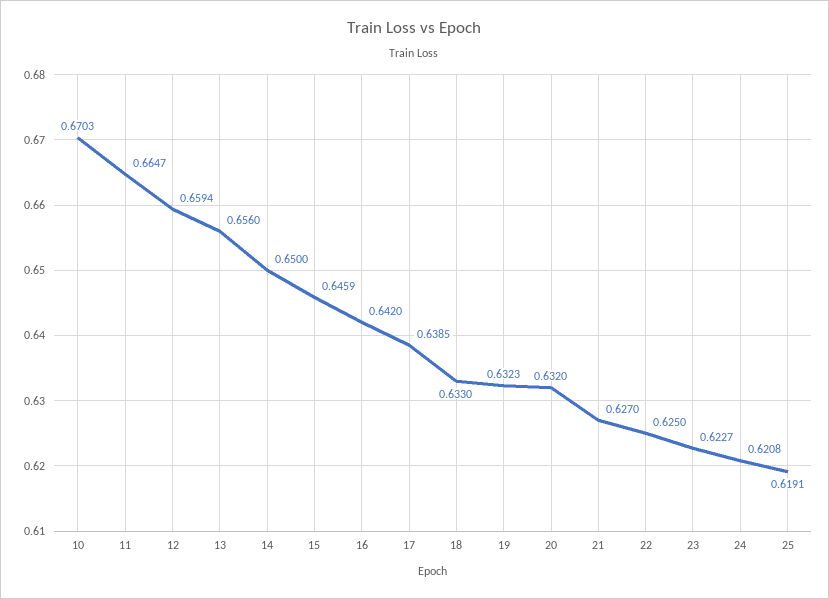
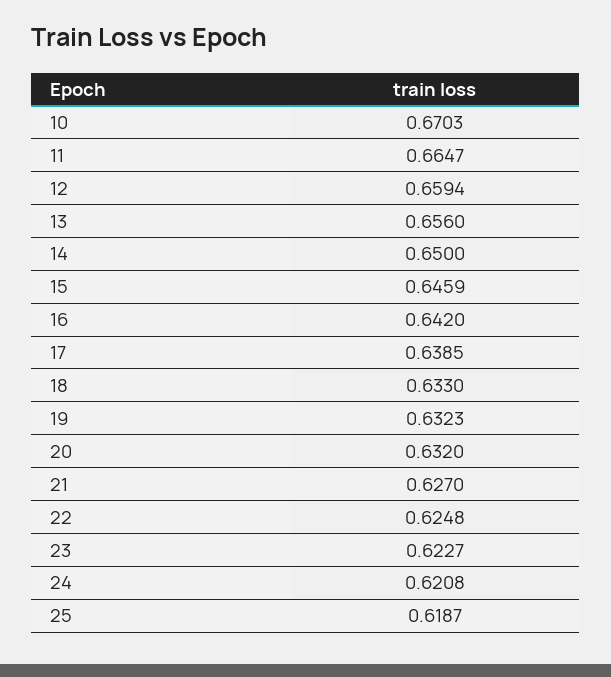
  {
    "10": 0.6703,
    "11": 0.6647,
    "12": 0.6594,
    "13": 0.656,
    "14": 0.65,
    "15": 0.6459,
    "16": 0.642,
    "17": 0.6385,
    "18": 0.633,
    "19": 0.6323,
    "20": 0.632,
    "21": 0.627,
-   "22": 0.625,
+   "22": 0.6248,
    "23": 0.6227,
    "24": 0.6208,
-   "25": 0.6191
+   "25": 0.6187
  }

